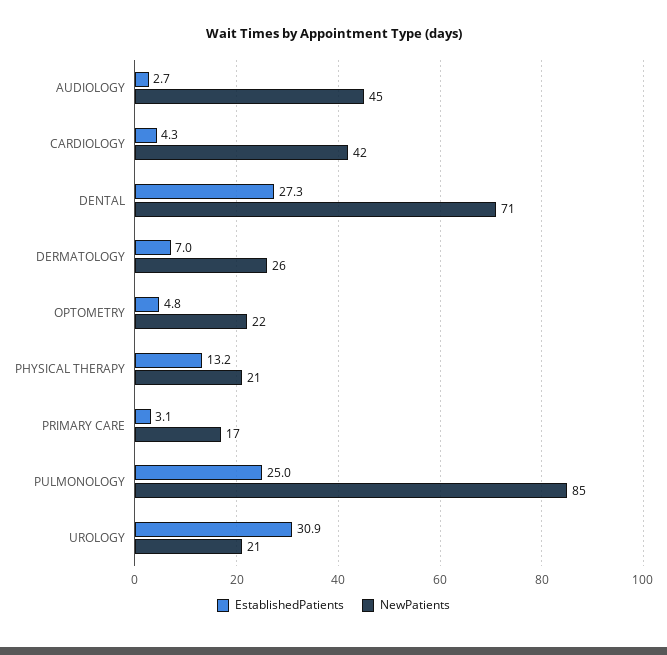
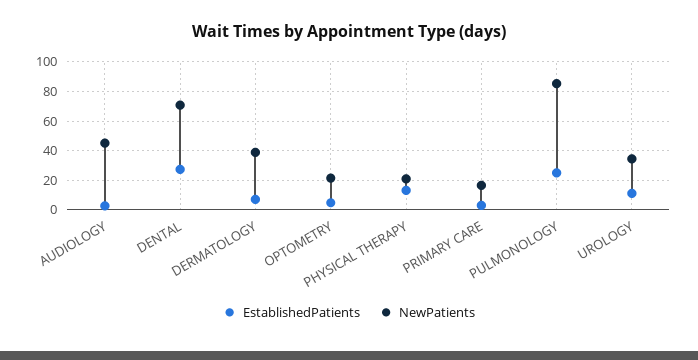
  {
    "EstablishedPatients": {
      "AUDIOLOGY": 2.7,
-     "CARDIOLOGY": 4.3,
      "DENTAL": 27.3,
      "DERMATOLOGY": 7,
      "OPTOMETRY": 4.8,
      "PHYSICAL THERAPY": 13.2,
      "PRIMARY CARE": 3.1,
      "PULMONOLOGY": 25,
-     "UROLOGY": 30.9
+     "UROLOGY": 10
    },
    "NewPatients": {
      "AUDIOLOGY": 45,
-     "CARDIOLOGY": 42,
      "DENTAL": 71,
-     "DERMATOLOGY": 26,
+     "DERMATOLOGY": 40,
      "OPTOMETRY": 22,
      "PHYSICAL THERAPY": 21,
      "PRIMARY CARE": 17,
      "PULMONOLOGY": 85,
-     "UROLOGY": 21
+     "UROLOGY": 35
    }
  }

